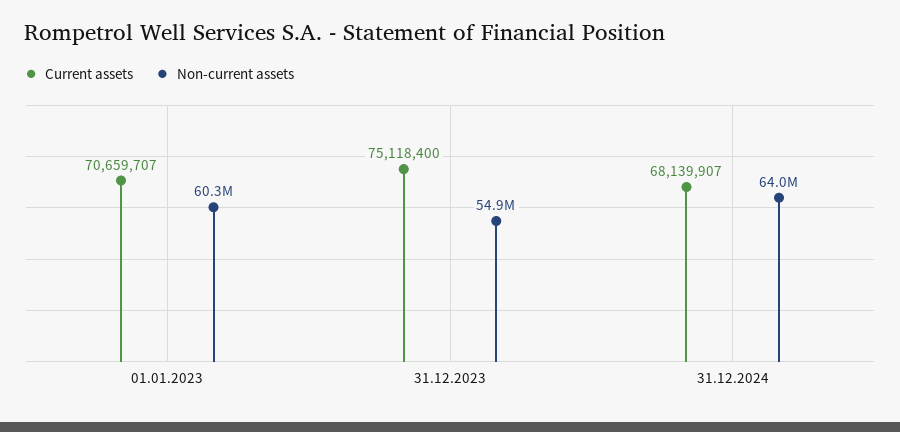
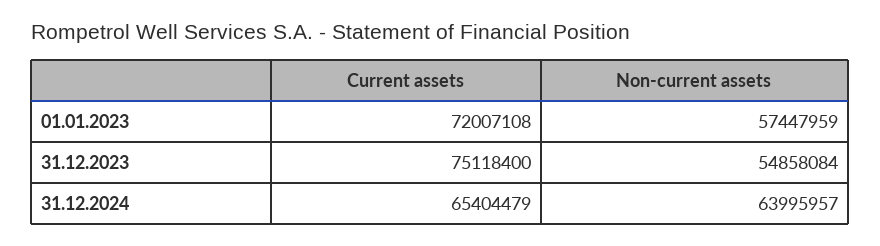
  {
    "Current assets": {
-     "01.01.2023": 70659707,
+     "01.01.2023": 72007108,
      "31.12.2023": 75118400,
-     "31.12.2024": 68139907
+     "31.12.2024": 65404479
    },
    "Non-current assets": {
-     "01.01.2023": 60300000,
+     "01.01.2023": 57447959,
      "31.12.2023": 54858084,
      "31.12.2024": 63995957
    }
  }

